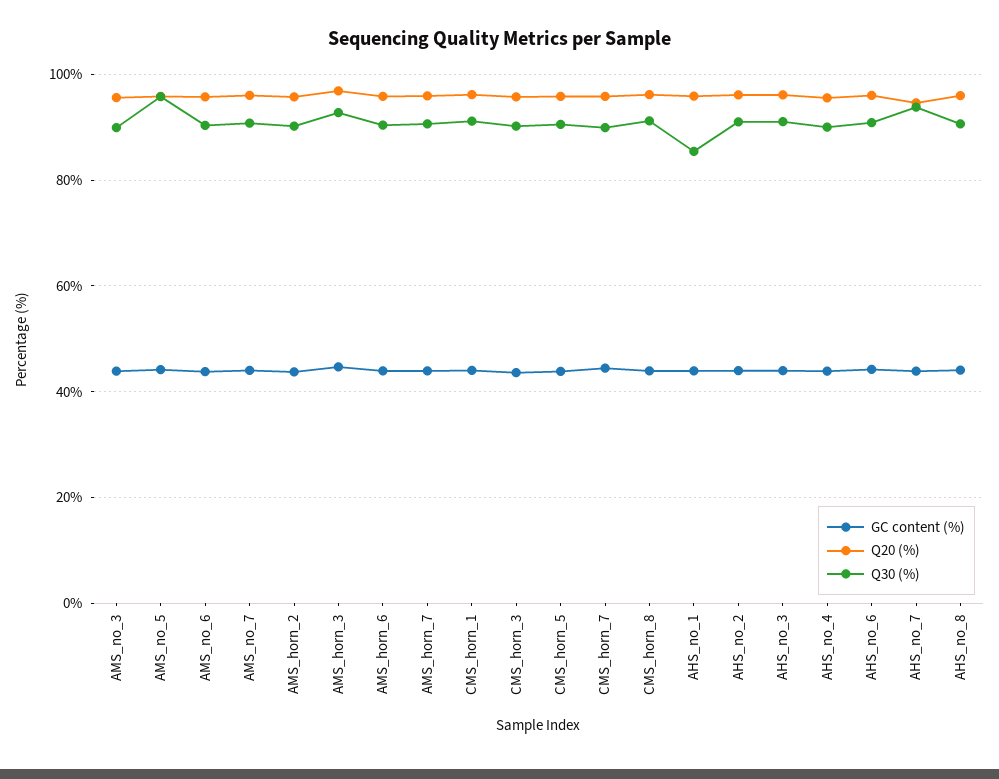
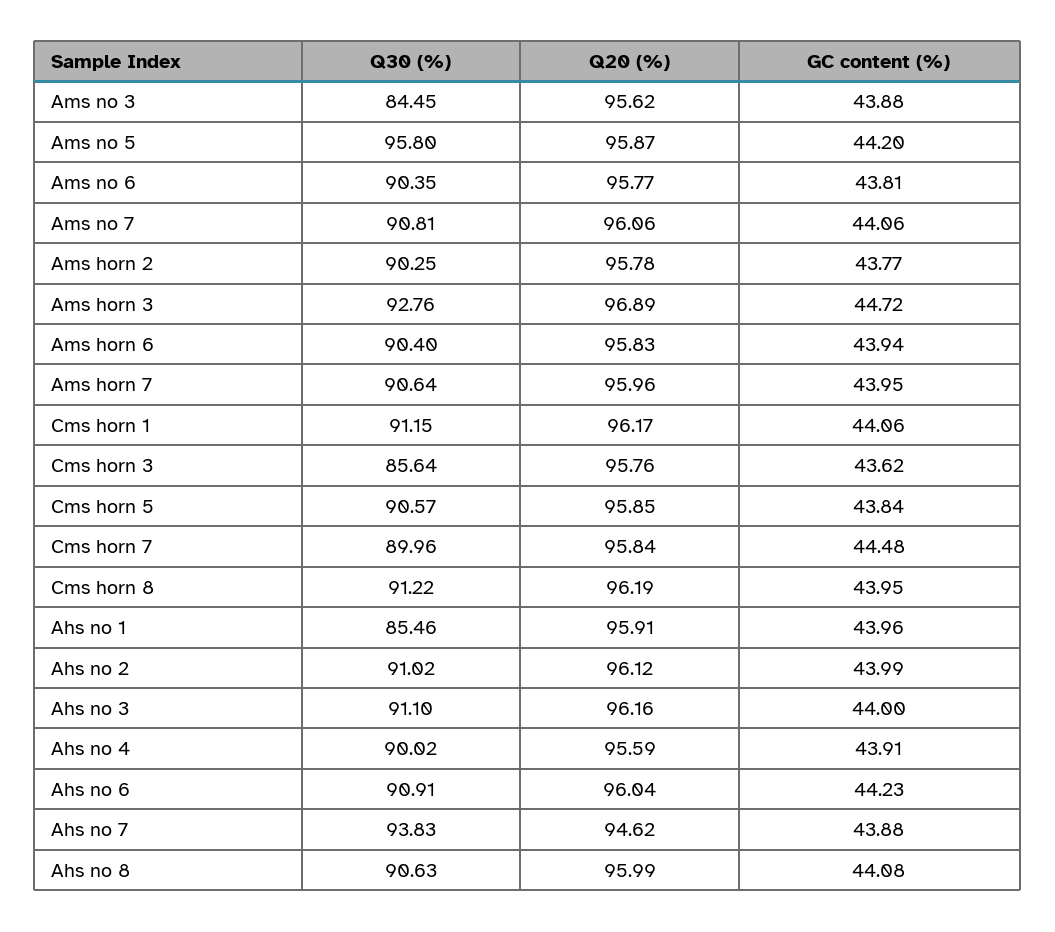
  {
    "GC content (%)": {
      "AMS_no_3": 43.88,
      "AMS_no_5": 44.2,
      "AMS_no_6": 43.81,
      "AMS_no_7": 44.06,
      "AMS_horn_2": 43.77,
      "AMS_horn_3": 44.72,
      "AMS_horn_6": 43.94,
      "AMS_horn_7": 43.95,
      "CMS_horn_1": 44.06,
      "CMS_horn_3": 43.62,
      "CMS_horn_5": 43.84,
      "CMS_horn_7": 44.48,
      "CMS_horn_8": 43.95,
      "AHS_no_1": 43.96,
      "AHS_no_2": 43.99,
      "AHS_no_3": 44,
      "AHS_no_4": 43.91,
      "AHS_no_6": 44.23,
      "AHS_no_7": 43.88,
      "AHS_no_8": 44.08
    },
    "Q20 (%)": {
      "AMS_no_3": 95.62,
      "AMS_no_5": 95.87,
      "AMS_no_6": 95.77,
      "AMS_no_7": 96.06,
      "AMS_horn_2": 95.78,
      "AMS_horn_3": 96.89,
      "AMS_horn_6": 95.83,
      "AMS_horn_7": 95.96,
      "CMS_horn_1": 96.17,
      "CMS_horn_3": 95.76,
      "CMS_horn_5": 95.85,
      "CMS_horn_7": 95.84,
      "CMS_horn_8": 96.19,
      "AHS_no_1": 95.91,
      "AHS_no_2": 96.12,
      "AHS_no_3": 96.16,
      "AHS_no_4": 95.59,
      "AHS_no_6": 96.04,
      "AHS_no_7": 94.62,
      "AHS_no_8": 95.99
    },
    "Q30 (%)": {
-     "AMS_no_3": 90,
+     "AMS_no_3": 84.45,
      "AMS_no_5": 95.8,
      "AMS_no_6": 90.35,
      "AMS_no_7": 90.81,
      "AMS_horn_2": 90.25,
      "AMS_horn_3": 92.76,
      "AMS_horn_6": 90.4,
      "AMS_horn_7": 90.64,
      "CMS_horn_1": 91.15,
-     "CMS_horn_3": 90,
+     "CMS_horn_3": 85.64,
      "CMS_horn_5": 90.57,
      "CMS_horn_7": 89.96,
      "CMS_horn_8": 91.22,
      "AHS_no_1": 85.46,
      "AHS_no_2": 91.02,
      "AHS_no_3": 91.1,
      "AHS_no_4": 90.02,
      "AHS_no_6": 90.91,
      "AHS_no_7": 93.83,
      "AHS_no_8": 90.63
    }
  }

